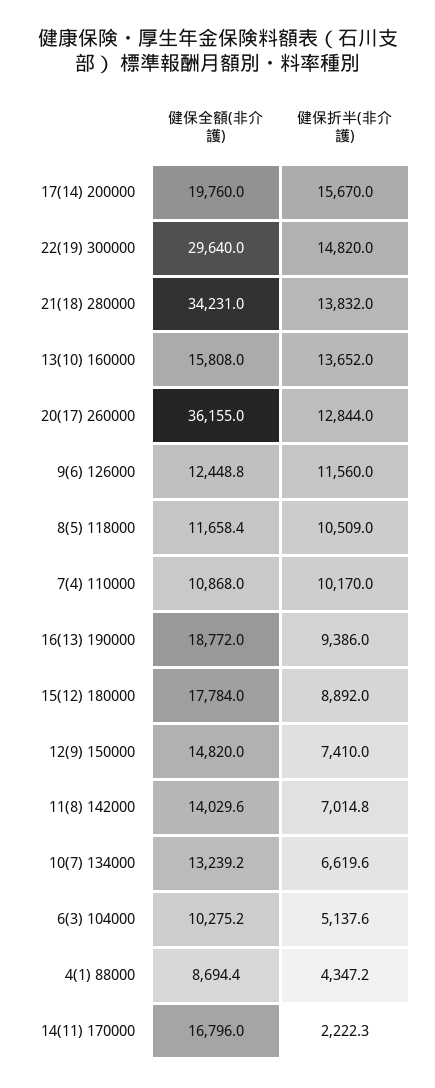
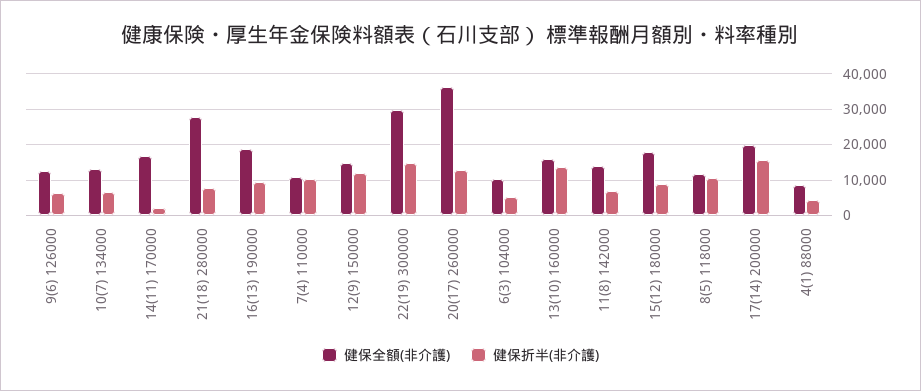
  {
    "健保全額(非介護)": {
      "17(14) 200000": 19760,
      "22(19) 300000": 29640,
-     "21(18) 280000": 34231,
+     "21(18) 280000": 28000,
      "13(10) 160000": 15808,
      "20(17) 260000": 36155,
      "9(6) 126000": 12448.8,
      "8(5) 118000": 11658.4,
      "7(4) 110000": 10868,
      "16(13) 190000": 18772,
      "15(12) 180000": 17784,
      "12(9) 150000": 14820,
      "11(8) 142000": 14029.6,
      "10(7) 134000": 13239.2,
      "6(3) 104000": 10275.2,
      "4(1) 88000": 8694.4,
      "14(11) 170000": 16796
    },
    "健保折半(非介護)": {
      "17(14) 200000": 15670,
      "22(19) 300000": 14820,
-     "21(18) 280000": 13832,
+     "21(18) 280000": 8000,
      "13(10) 160000": 13652,
      "20(17) 260000": 12844,
-     "9(6) 126000": 11560,
+     "9(6) 126000": 6000,
      "8(5) 118000": 10509,
      "7(4) 110000": 10170,
      "16(13) 190000": 9386,
      "15(12) 180000": 8892,
-     "12(9) 150000": 7410,
+     "12(9) 150000": 12000,
      "11(8) 142000": 7014.8,
      "10(7) 134000": 6619.6,
      "6(3) 104000": 5137.6,
      "4(1) 88000": 4347.2,
      "14(11) 170000": 2222.3
    }
  }

